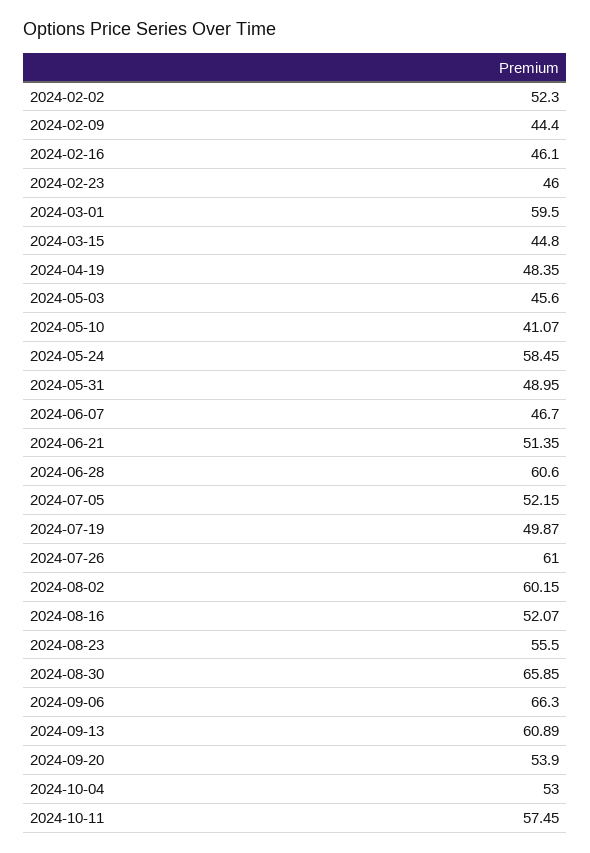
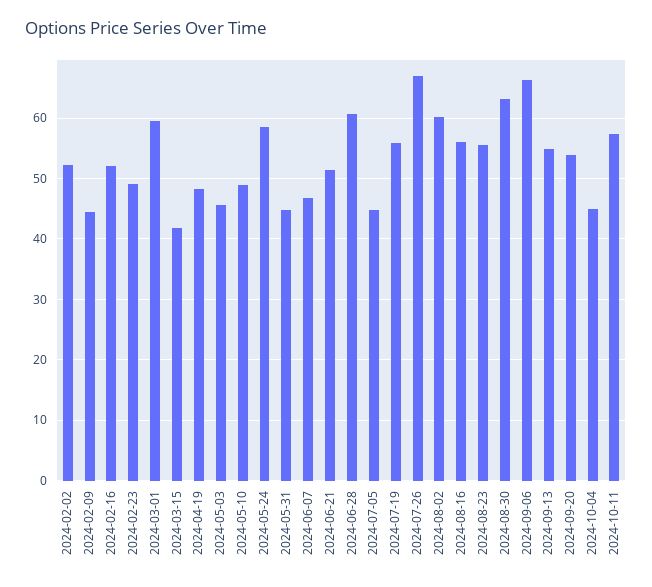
  {
    "2024-02-02": 52.3,
    "2024-02-09": 44.4,
-   "2024-02-16": 46.1,
+   "2024-02-16": 52,
-   "2024-02-23": 46,
+   "2024-02-23": 49,
    "2024-03-01": 59.5,
-   "2024-03-15": 44.8,
+   "2024-03-15": 42,
    "2024-04-19": 48.35,
    "2024-05-03": 45.6,
-   "2024-05-10": 41.07,
+   "2024-05-10": 49,
    "2024-05-24": 58.45,
-   "2024-05-31": 48.95,
+   "2024-05-31": 45,
    "2024-06-07": 46.7,
    "2024-06-21": 51.35,
    "2024-06-28": 60.6,
-   "2024-07-05": 52.15,
+   "2024-07-05": 45,
-   "2024-07-19": 49.87,
+   "2024-07-19": 56,
-   "2024-07-26": 61,
+   "2024-07-26": 67,
    "2024-08-02": 60.15,
-   "2024-08-16": 52.07,
+   "2024-08-16": 56,
    "2024-08-23": 55.5,
-   "2024-08-30": 65.85,
+   "2024-08-30": 63,
    "2024-09-06": 66.3,
-   "2024-09-13": 60.89,
+   "2024-09-13": 55,
    "2024-09-20": 53.9,
-   "2024-10-04": 53,
+   "2024-10-04": 45,
    "2024-10-11": 57.45
  }

